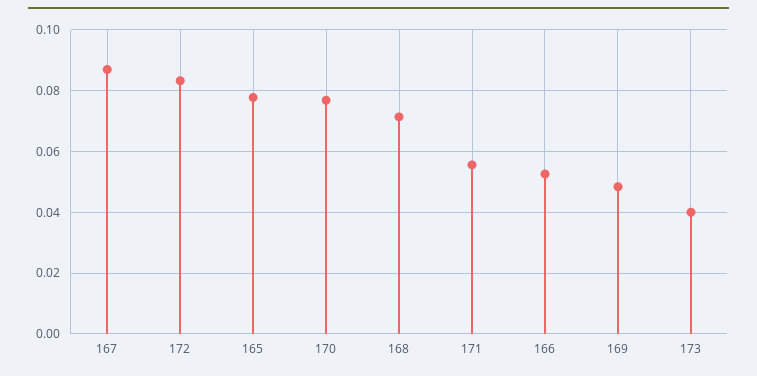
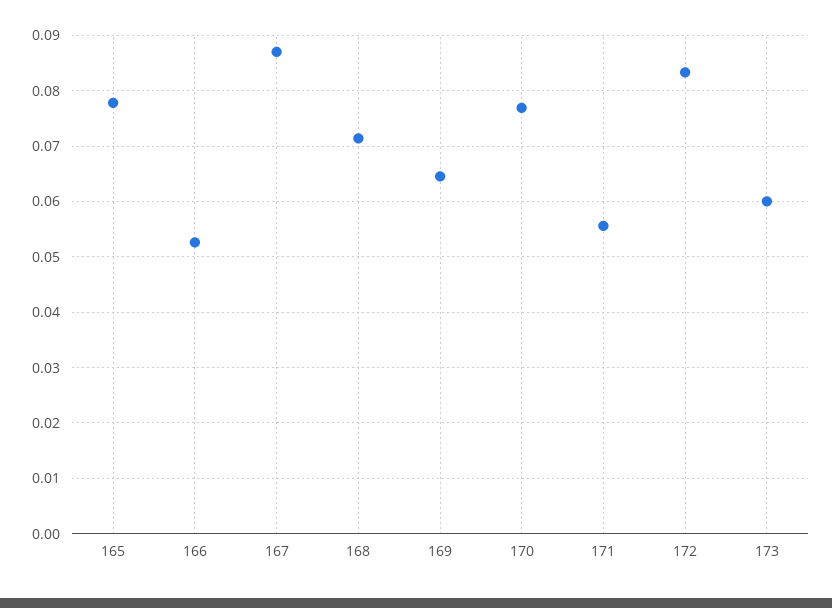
  {
    "167": 0.088,
    "172": 0.084,
    "165": 0.078,
    "170": 0.076,
    "168": 0.072,
    "171": 0.056,
    "166": 0.052,
-   "169": 0.048,
+   "169": 0.064,
-   "173": 0.04
+   "173": 0.06
  }

